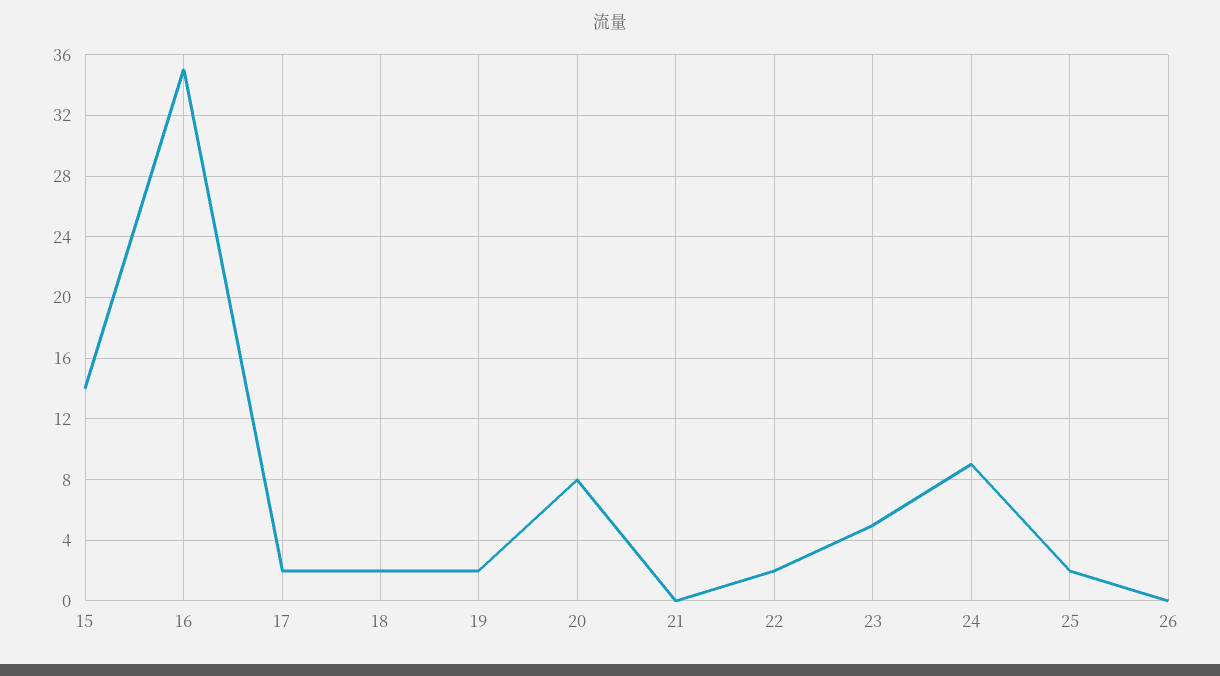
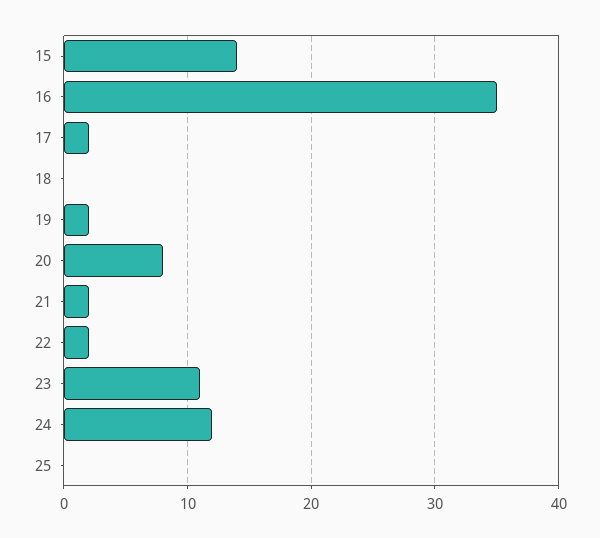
  {
    "15": 14,
    "16": 35,
    "17": 2,
-   "18": 2,
+   "18": 0,
    "19": 2,
    "20": 8,
-   "21": 0,
+   "21": 2,
    "22": 2,
-   "23": 5,
+   "23": 11,
-   "24": 9,
+   "24": 12,
-   "25": 2,
+   "25": 0
-   "26": 0
  }

